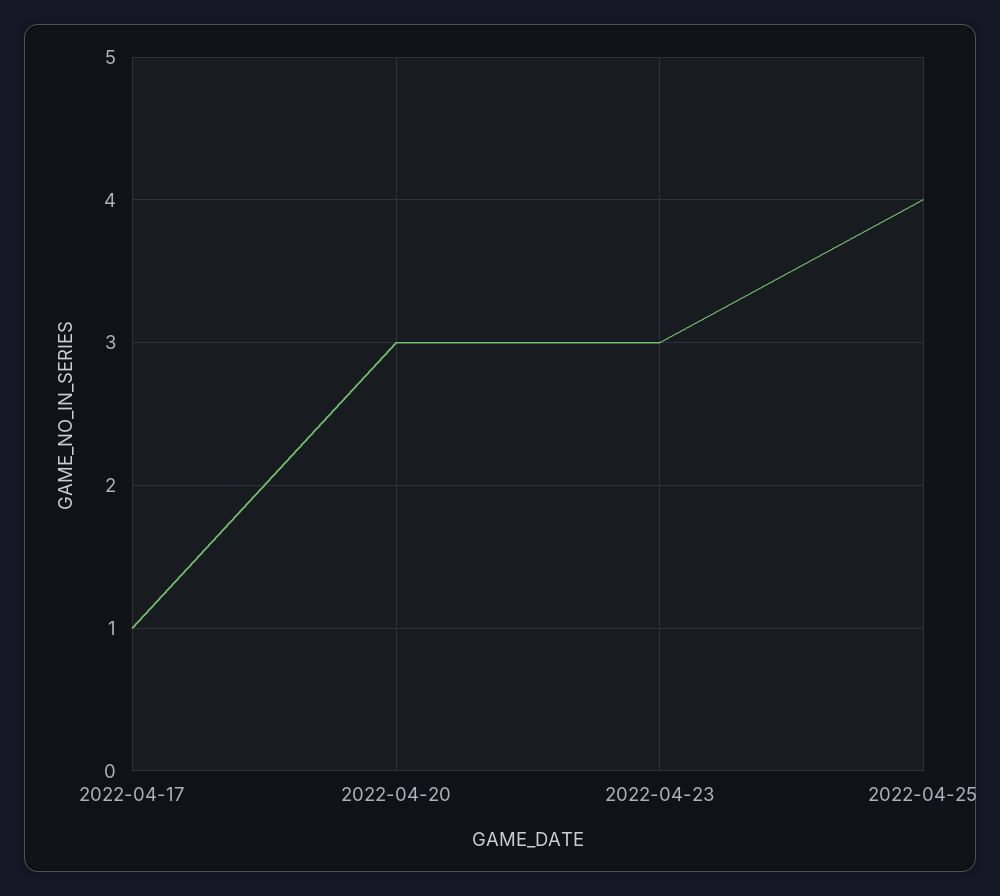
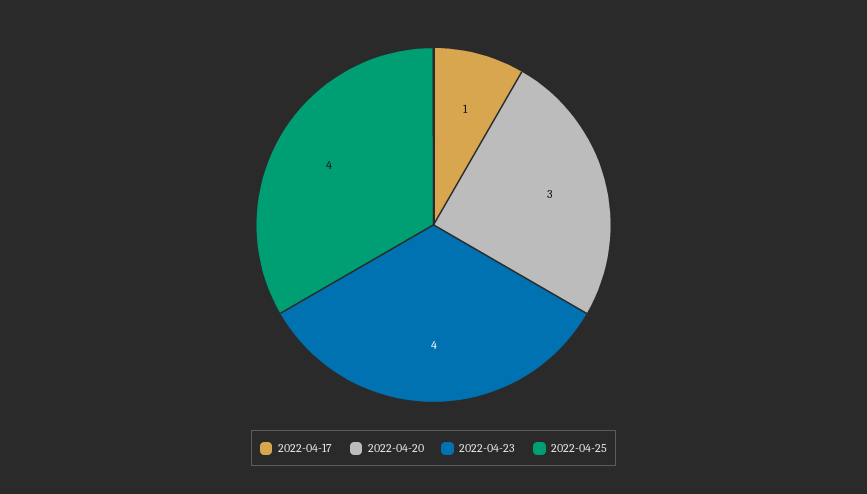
  {
    "2022-04-17": 1,
    "2022-04-20": 3,
-   "2022-04-23": 3,
+   "2022-04-23": 4,
    "2022-04-25": 4
  }

